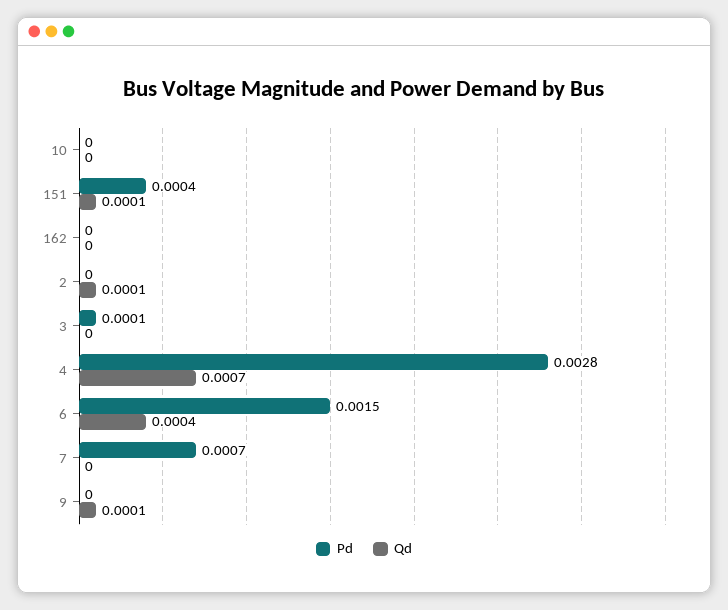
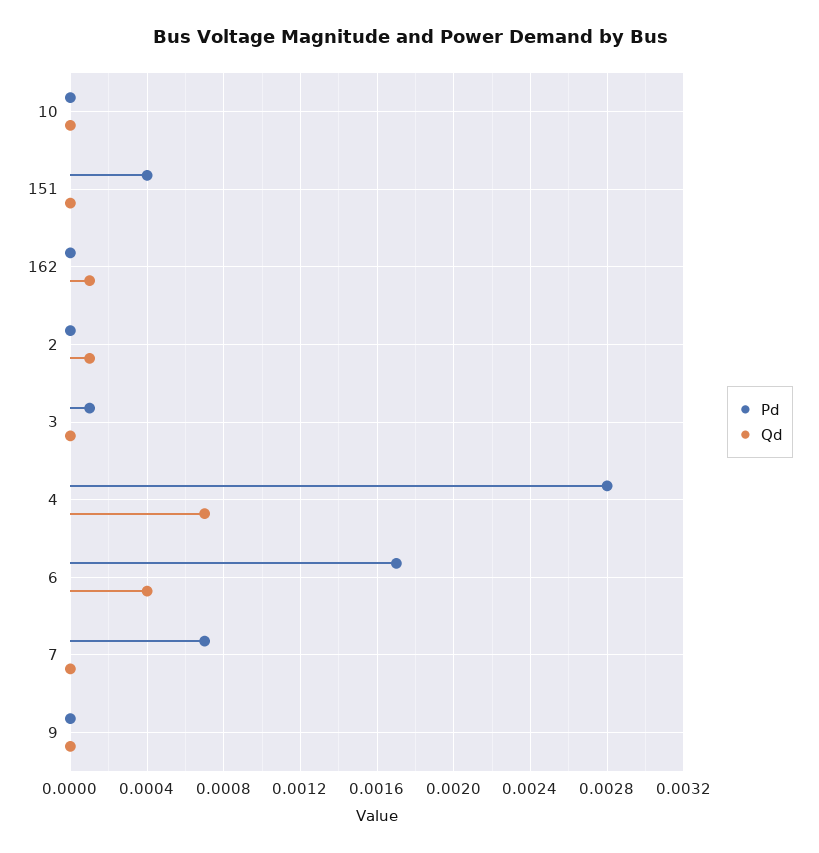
  {
    "Pd": {
      "10": 0,
      "151": 0.0004,
      "162": 0,
      "2": 0,
      "3": 0.0001,
      "4": 0.0028,
-     "6": 0.0015,
+     "6": 0.0017,
      "7": 0.0007,
      "9": 0
    },
    "Qd": {
      "10": 0,
-     "151": 0.0001,
+     "151": 0,
-     "162": 0,
+     "162": 0.0001,
      "2": 0.0001,
      "3": 0,
      "4": 0.0007,
      "6": 0.0004,
      "7": 0,
-     "9": 0.0001
+     "9": 0
    }
  }

